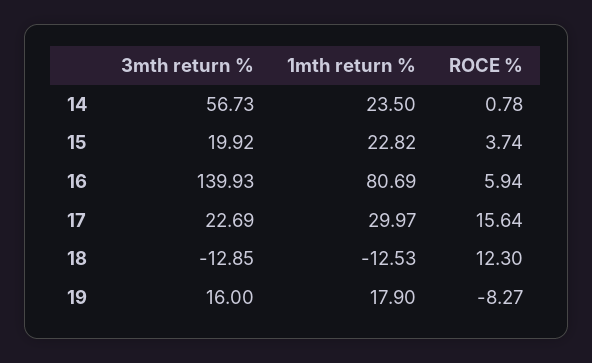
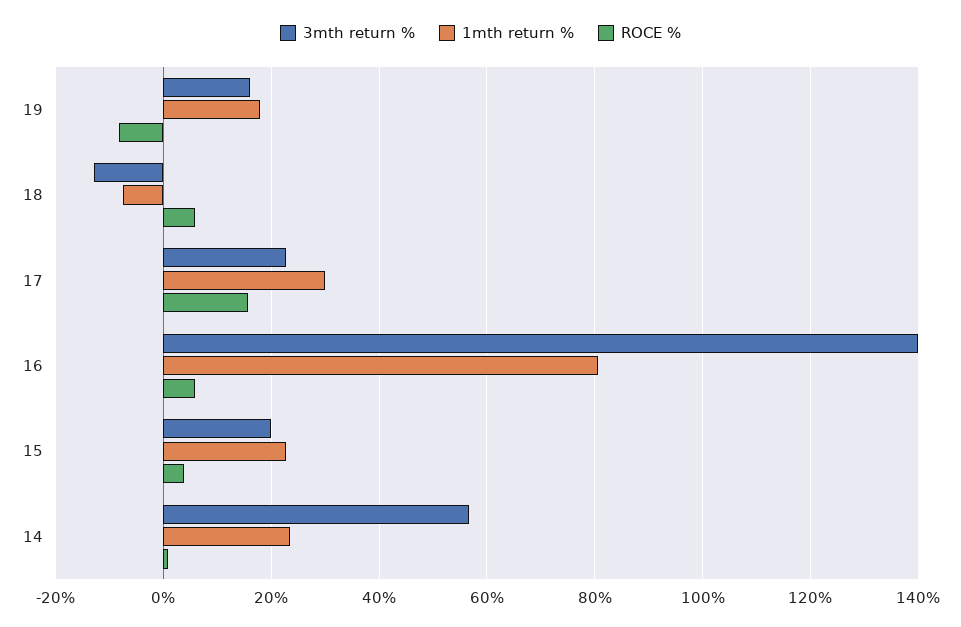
  {
    "3mth return %": {
      "14": 56.73,
      "15": 19.92,
      "16": 139.93,
      "17": 22.69,
      "18": -12.85,
      "19": 16
    },
    "1mth return %": {
      "14": 23.5,
      "15": 22.82,
      "16": 80.69,
      "17": 29.97,
-     "18": -12.53,
+     "18": -8,
      "19": 17.9
    },
    "ROCE %": {
      "14": 0.78,
      "15": 3.74,
      "16": 5.94,
      "17": 15.64,
-     "18": 12.3,
+     "18": 6,
      "19": -8.27
    }
  }

